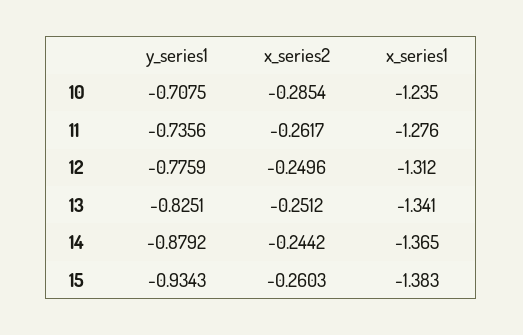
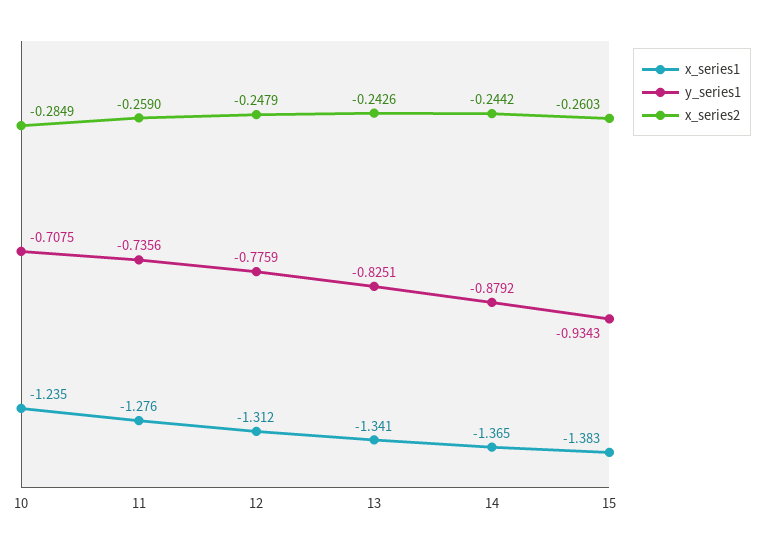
  {
    "y_series1": {
      "10": -0.7075,
      "11": -0.7356,
      "12": -0.7759,
      "13": -0.8251,
      "14": -0.8792,
      "15": -0.9343
    },
    "x_series2": {
-     "10": -0.2854,
+     "10": -0.2849,
-     "11": -0.2617,
+     "11": -0.259,
-     "12": -0.2496,
+     "12": -0.2479,
-     "13": -0.2512,
+     "13": -0.2426,
      "14": -0.2442,
      "15": -0.2603
    },
    "x_series1": {
      "10": -1.235,
      "11": -1.276,
      "12": -1.312,
      "13": -1.341,
      "14": -1.365,
      "15": -1.383
    }
  }

